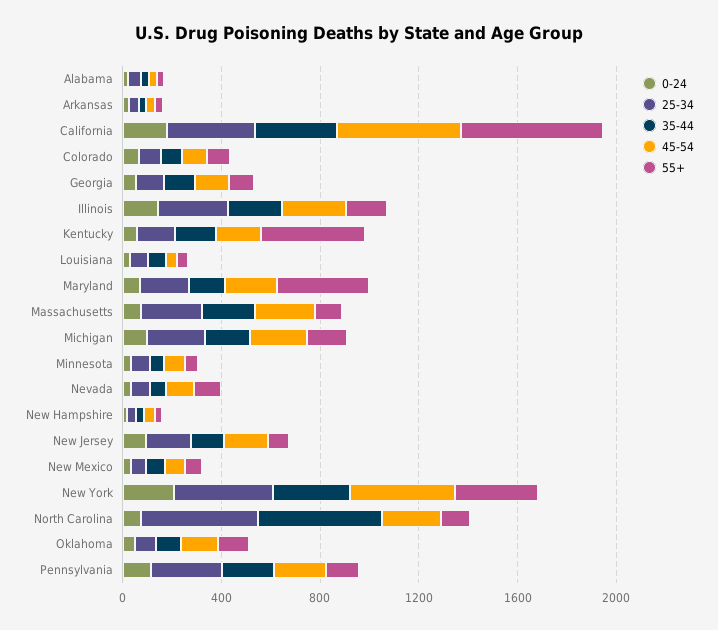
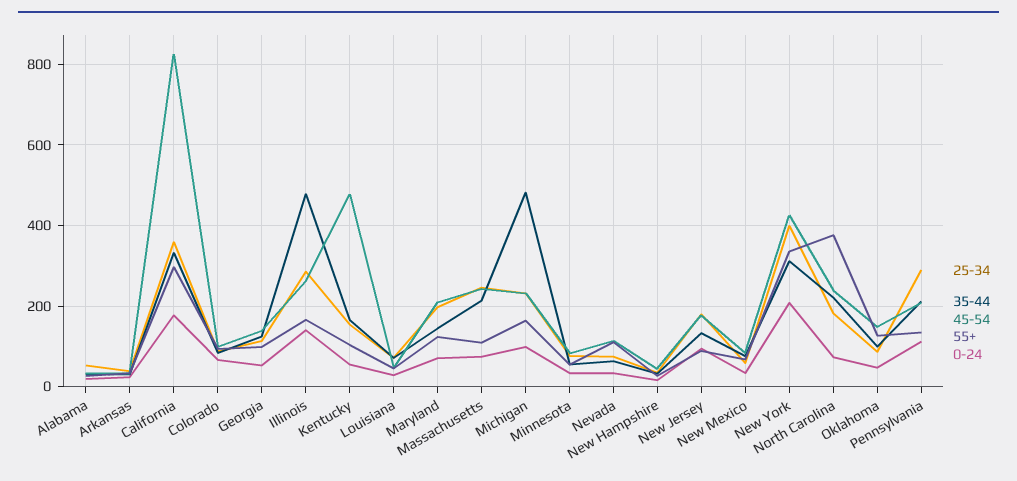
  {
    "0-24": {
      "Alabama": 20,
      "Arkansas": 20,
      "California": 180,
      "Colorado": 60,
      "Georgia": 60,
      "Illinois": 140,
      "Kentucky": 60,
      "Louisiana": 20,
      "Maryland": 80,
      "Massachusetts": 80,
      "Michigan": 100,
      "Minnesota": 40,
      "Nevada": 40,
      "New Hampshire": 20,
      "New Jersey": 100,
      "New Mexico": 40,
      "New York": 200,
      "North Carolina": 80,
      "Oklahoma": 40,
      "Pennsylvania": 120
    },
    "25-34": {
      "Alabama": 60,
      "Arkansas": 40,
      "California": 360,
      "Colorado": 80,
      "Georgia": 120,
      "Illinois": 280,
      "Kentucky": 160,
      "Louisiana": 80,
      "Maryland": 200,
      "Massachusetts": 240,
      "Michigan": 240,
      "Minnesota": 80,
      "Nevada": 80,
      "New Hampshire": 40,
      "New Jersey": 180,
      "New Mexico": 60,
      "New York": 400,
-     "North Carolina": 500,
+     "North Carolina": 180,
      "Oklahoma": 80,
      "Pennsylvania": 300
    },
    "35-44": {
      "Alabama": 40,
      "Arkansas": 40,
      "California": 340,
      "Colorado": 80,
      "Georgia": 120,
-     "Illinois": 200,
+     "Illinois": 480,
      "Kentucky": 160,
      "Louisiana": 80,
      "Maryland": 140,
      "Massachusetts": 220,
-     "Michigan": 200,
+     "Michigan": 480,
      "Minnesota": 60,
      "Nevada": 60,
      "New Hampshire": 40,
      "New Jersey": 140,
      "New Mexico": 80,
      "New York": 320,
-     "North Carolina": 500,
+     "North Carolina": 220,
      "Oklahoma": 100,
      "Pennsylvania": 220
    },
    "45-54": {
      "Alabama": 40,
      "Arkansas": 40,
-     "California": 500,
+     "California": 820,
      "Colorado": 100,
      "Georgia": 140,
      "Illinois": 260,
-     "Kentucky": 200,
+     "Kentucky": 480,
      "Louisiana": 40,
      "Maryland": 220,
      "Massachusetts": 240,
      "Michigan": 240,
      "Minnesota": 80,
      "Nevada": 120,
      "New Hampshire": 40,
      "New Jersey": 180,
      "New Mexico": 80,
      "New York": 420,
      "North Carolina": 240,
      "Oklahoma": 140,
      "Pennsylvania": 200
    },
    "55+": {
      "Alabama": 20,
      "Arkansas": 40,
-     "California": 600,
+     "California": 300,
      "Colorado": 100,
      "Georgia": 100,
      "Illinois": 160,
-     "Kentucky": 400,
+     "Kentucky": 100,
      "Louisiana": 40,
-     "Maryland": 400,
+     "Maryland": 120,
      "Massachusetts": 120,
      "Michigan": 160,
      "Minnesota": 60,
      "Nevada": 120,
      "New Hampshire": 20,
      "New Jersey": 80,
      "New Mexico": 60,
      "New York": 340,
-     "North Carolina": 100,
+     "North Carolina": 380,
      "Oklahoma": 120,
      "Pennsylvania": 140
    }
  }

